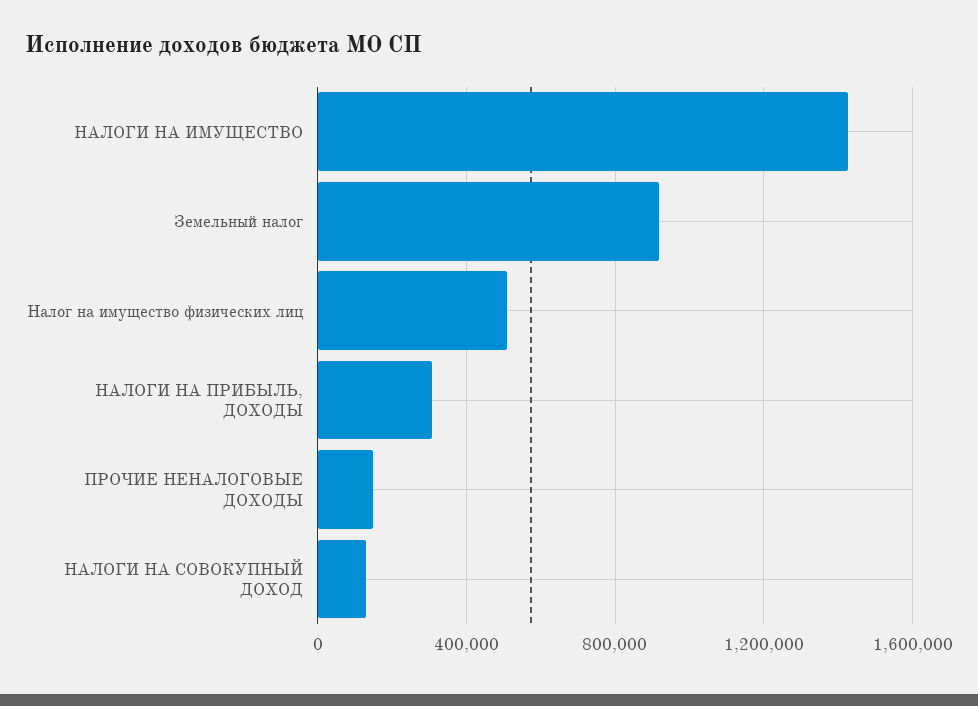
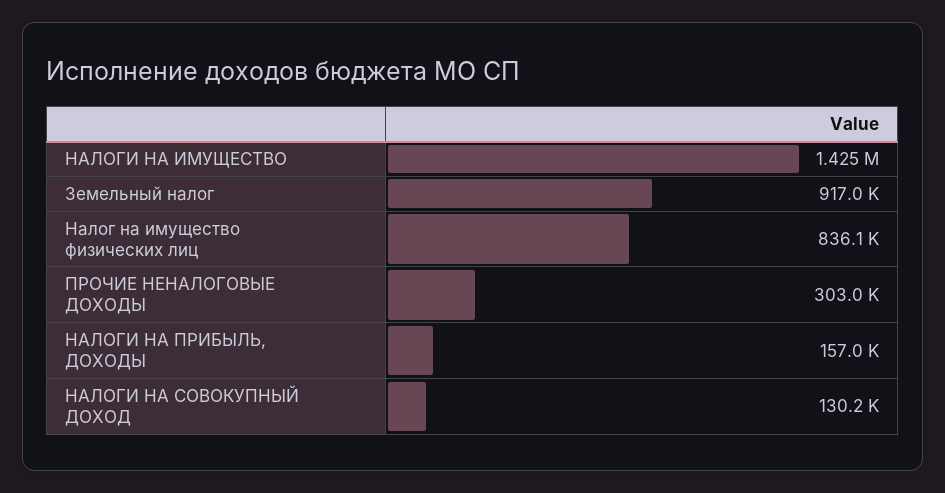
  {
    "НАЛОГИ НА ИМУЩЕСТВО": 1425000,
    "Земельный налог": 917000,
-   "Налог на имущество физических лиц": 500000,
+   "Налог на имущество физических лиц": 836100,
-   "НАЛОГИ НА ПРИБЫЛЬ, ДОХОДЫ": 300000,
+   "НАЛОГИ НА ПРИБЫЛЬ, ДОХОДЫ": 157000,
-   "ПРОЧИЕ НЕНАЛОГОВЫЕ ДОХОДЫ": 150000,
+   "ПРОЧИЕ НЕНАЛОГОВЫЕ ДОХОДЫ": 303000,
    "НАЛОГИ НА СОВОКУПНЫЙ ДОХОД": 130200
  }

